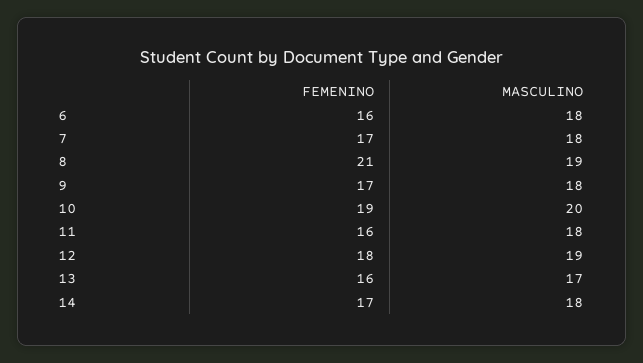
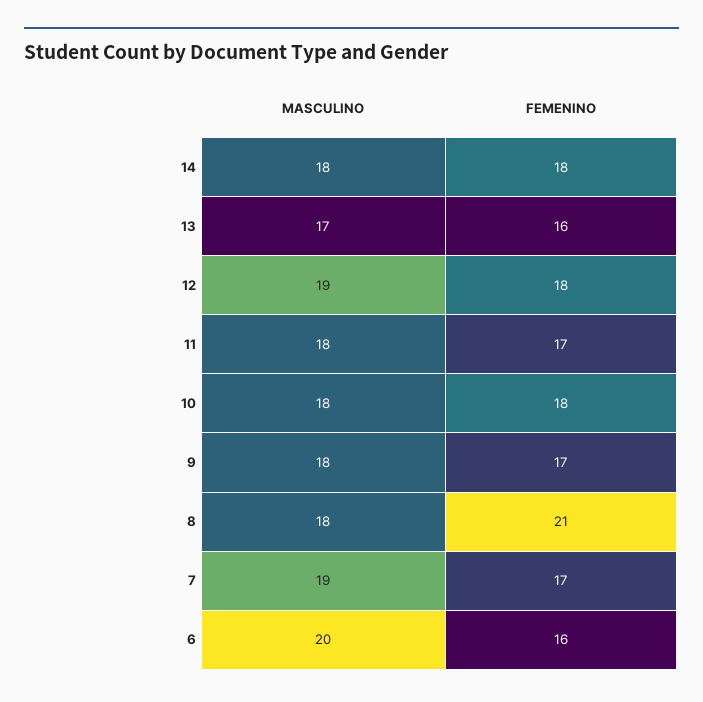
  {
    "FEMENINO": {
      "6": 16,
      "7": 17,
      "8": 21,
      "9": 17,
-     "10": 19,
+     "10": 18,
-     "11": 16,
+     "11": 17,
      "12": 18,
      "13": 16,
-     "14": 17
+     "14": 18
    },
    "MASCULINO": {
-     "6": 18,
+     "6": 20,
-     "7": 18,
+     "7": 19,
-     "8": 19,
+     "8": 18,
      "9": 18,
-     "10": 20,
+     "10": 18,
      "11": 18,
      "12": 19,
      "13": 17,
      "14": 18
    }
  }

